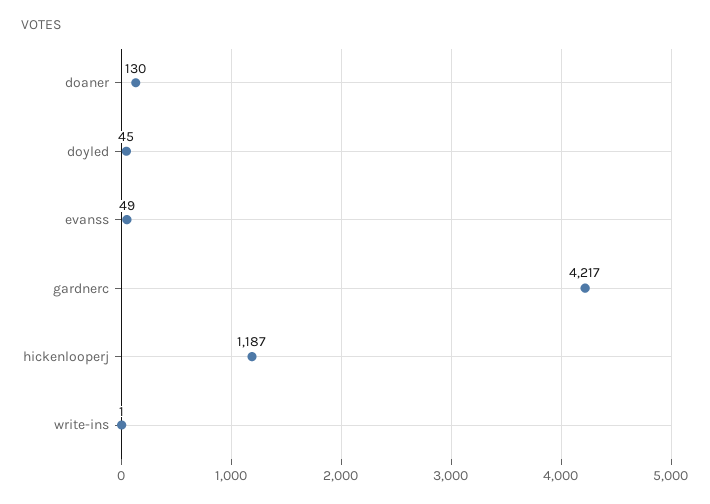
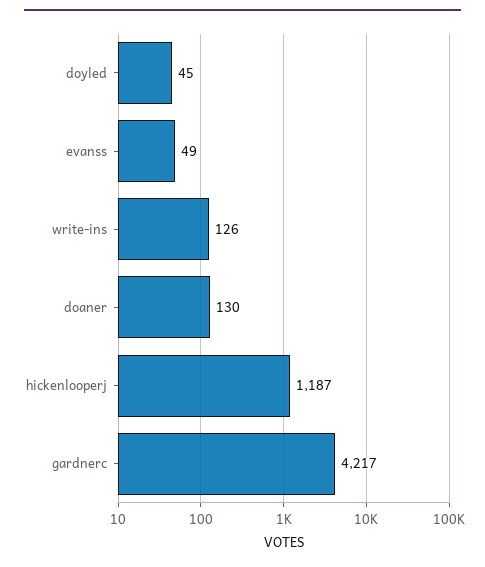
  {
    "doaner": 130,
    "doyled": 45,
    "evanss": 49,
    "gardnerc": 4217,
    "hickenlooperj": 1187,
-   "write-ins": 1
+   "write-ins": 126
  }

